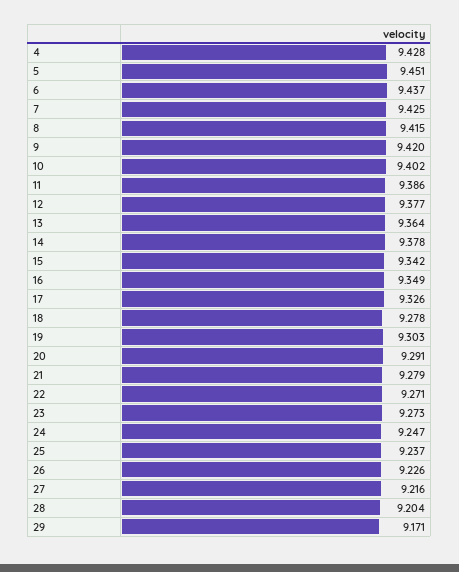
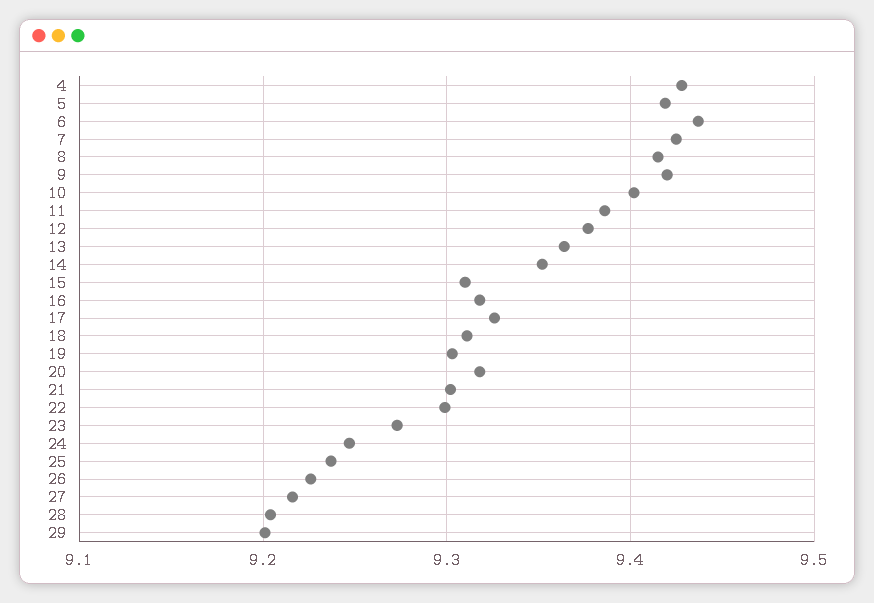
  {
    "4": 9.428,
-   "5": 9.451,
+   "5": 9.42,
    "6": 9.437,
    "7": 9.425,
    "8": 9.415,
    "9": 9.42,
    "10": 9.402,
    "11": 9.386,
    "12": 9.377,
    "13": 9.364,
-   "14": 9.378,
+   "14": 9.35,
-   "15": 9.342,
+   "15": 9.31,
-   "16": 9.349,
+   "16": 9.32,
    "17": 9.326,
-   "18": 9.278,
+   "18": 9.31,
    "19": 9.303,
-   "20": 9.291,
+   "20": 9.32,
-   "21": 9.279,
+   "21": 9.3,
-   "22": 9.271,
+   "22": 9.3,
    "23": 9.273,
    "24": 9.247,
    "25": 9.237,
    "26": 9.226,
    "27": 9.216,
    "28": 9.204,
-   "29": 9.171
+   "29": 9.2
  }

